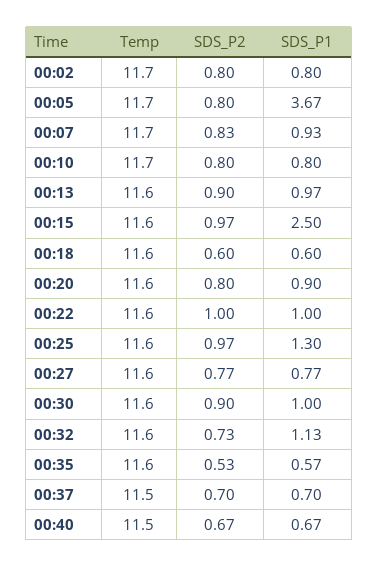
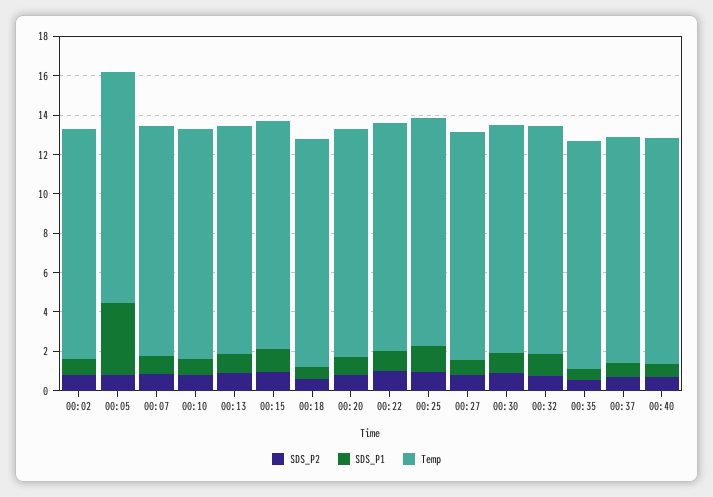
  {
    "Temp": {
      "00:02": 11.7,
      "00:05": 11.7,
      "00:07": 11.7,
      "00:10": 11.7,
      "00:13": 11.6,
      "00:15": 11.6,
      "00:18": 11.6,
      "00:20": 11.6,
      "00:22": 11.6,
      "00:25": 11.6,
      "00:27": 11.6,
      "00:30": 11.6,
      "00:32": 11.6,
      "00:35": 11.6,
      "00:37": 11.5,
      "00:40": 11.5
    },
    "SDS_P2": {
      "00:02": 0.8,
      "00:05": 0.8,
      "00:07": 0.83,
      "00:10": 0.8,
      "00:13": 0.9,
      "00:15": 0.97,
      "00:18": 0.6,
      "00:20": 0.8,
      "00:22": 1,
      "00:25": 0.97,
      "00:27": 0.77,
      "00:30": 0.9,
      "00:32": 0.73,
      "00:35": 0.53,
      "00:37": 0.7,
      "00:40": 0.67
    },
    "SDS_P1": {
      "00:02": 0.8,
      "00:05": 3.67,
      "00:07": 0.93,
      "00:10": 0.8,
      "00:13": 0.97,
-     "00:15": 2.5,
+     "00:15": 1,
      "00:18": 0.6,
      "00:20": 0.9,
      "00:22": 1,
      "00:25": 1.3,
      "00:27": 0.77,
      "00:30": 1,
      "00:32": 1.13,
      "00:35": 0.57,
      "00:37": 0.7,
      "00:40": 0.67
    }
  }

